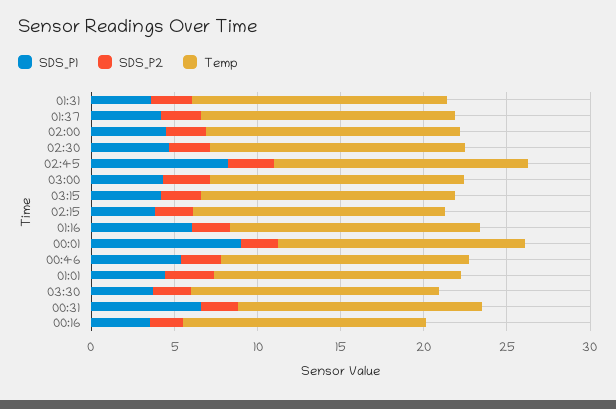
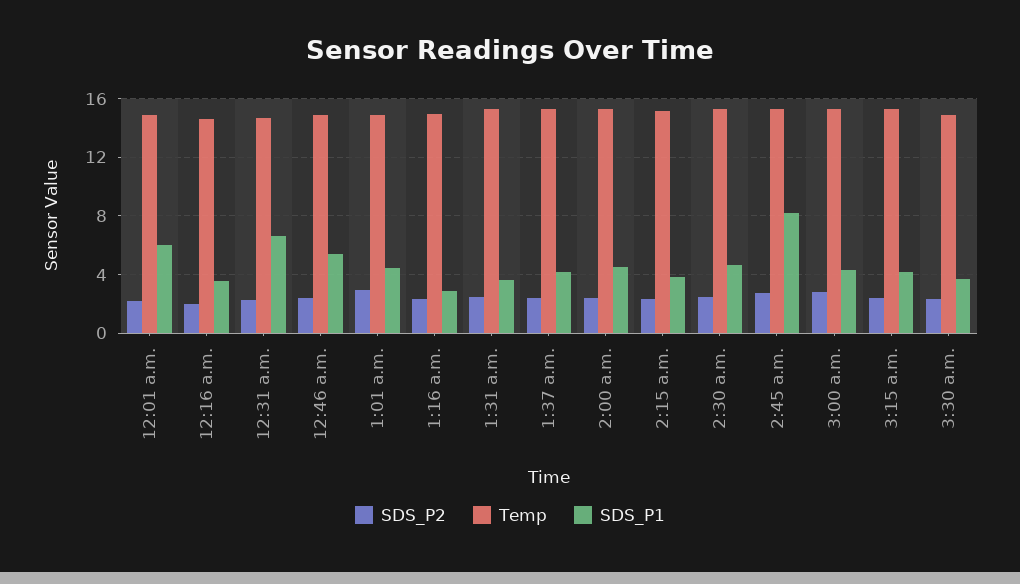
  {
    "SDS_P1": {
      "01:31": 3.5,
      "01:37": 4,
      "02:00": 4.5,
      "02:30": 4.5,
      "02:45": 8,
      "03:00": 4.5,
      "03:15": 4,
      "02:15": 4,
-     "01:16": 6,
+     "01:16": 3,
-     "00:01": 9,
+     "00:01": 6,
      "00:46": 5.5,
      "01:01": 4.5,
      "03:30": 3.5,
      "00:31": 6.5,
      "00:16": 3.5
    },
    "SDS_P2": {
      "01:31": 2.5,
      "01:37": 2.5,
      "02:00": 2.5,
      "02:30": 2.5,
      "02:45": 3,
      "03:00": 3,
      "03:15": 2.5,
      "02:15": 2.5,
      "01:16": 2.5,
      "00:01": 2,
      "00:46": 2.5,
      "01:01": 3,
      "03:30": 2.5,
      "00:31": 2,
      "00:16": 2
    },
    "Temp": {
      "01:31": 15.5,
      "01:37": 15.5,
      "02:00": 15.5,
      "02:30": 15.5,
      "02:45": 15.5,
      "03:00": 15.5,
      "03:15": 15.5,
      "02:15": 15,
      "01:16": 15,
      "00:01": 15,
      "00:46": 15,
      "01:01": 15,
      "03:30": 15,
      "00:31": 14.5,
      "00:16": 14.5
    }
  }

